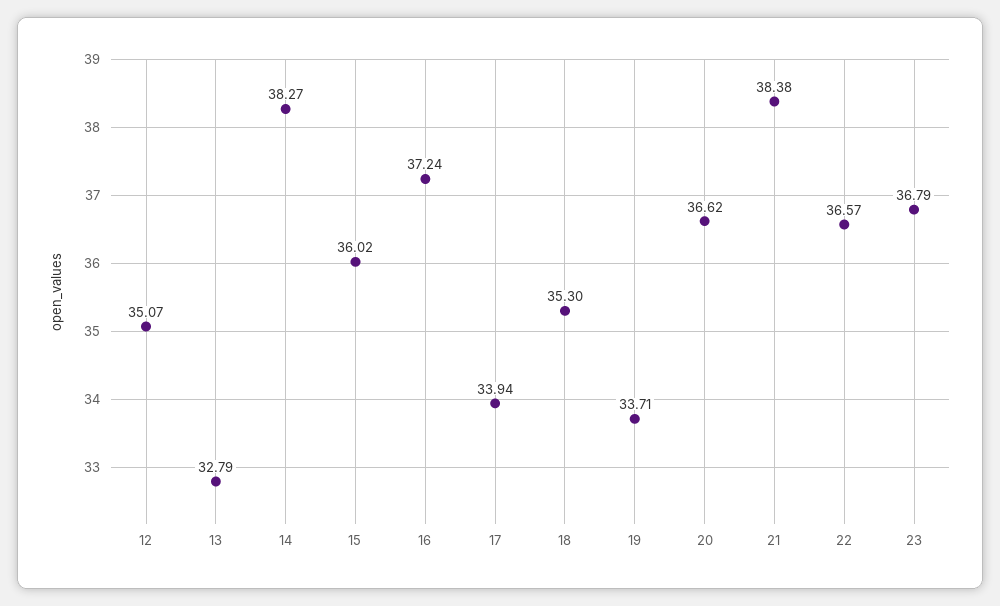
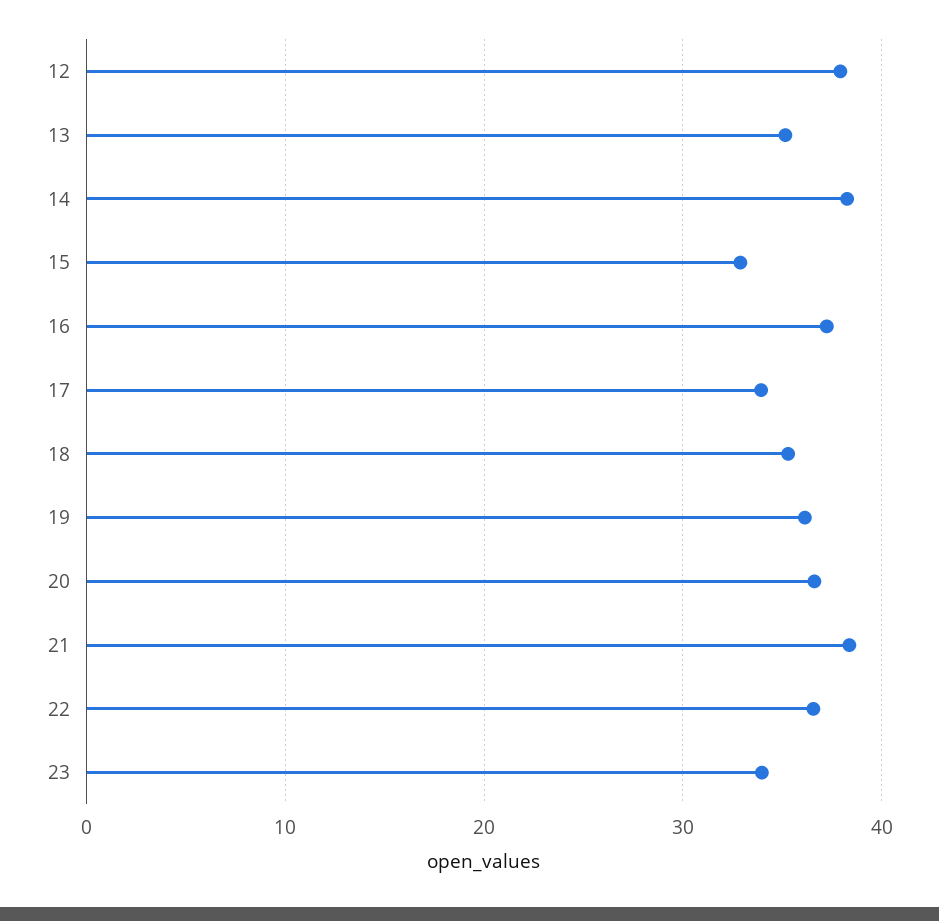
  {
-   "12": 35.07,
+   "12": 38,
-   "13": 32.79,
+   "13": 35,
    "14": 38.27,
-   "15": 36.02,
+   "15": 33,
    "16": 37.24,
    "17": 33.94,
    "18": 35.3,
-   "19": 33.71,
+   "19": 36,
    "20": 36.62,
    "21": 38.38,
    "22": 36.57,
-   "23": 36.79
+   "23": 34
  }

